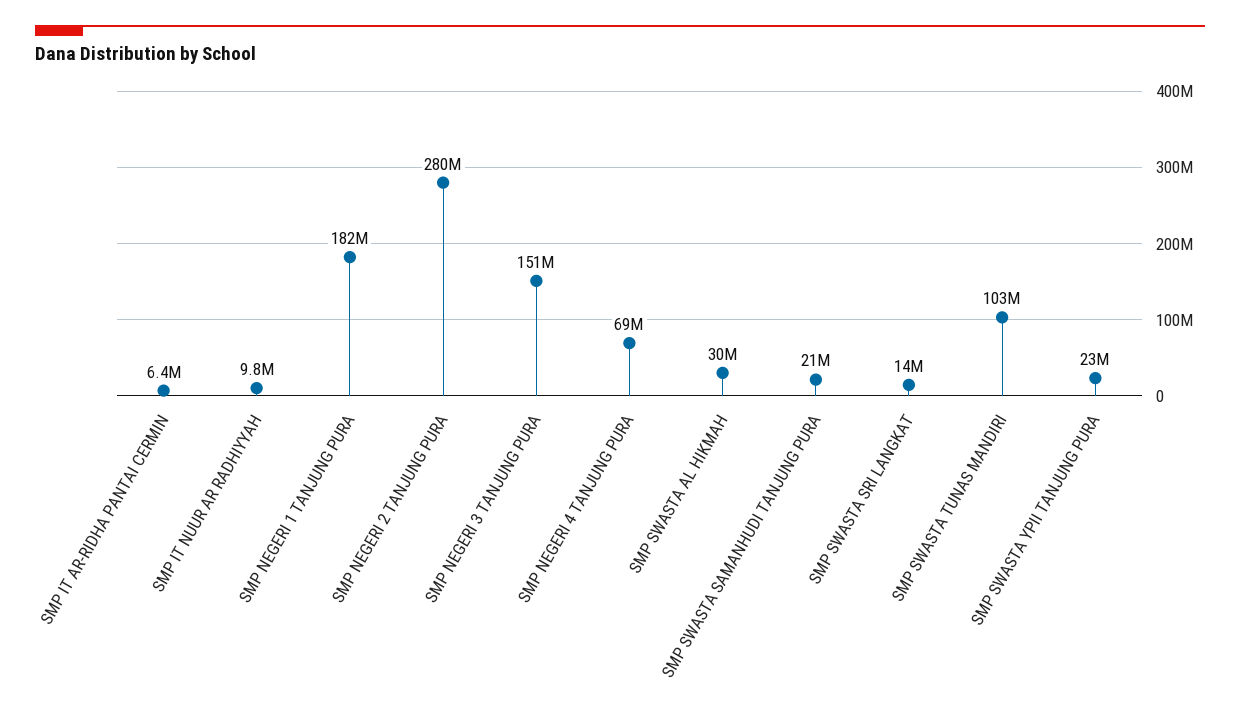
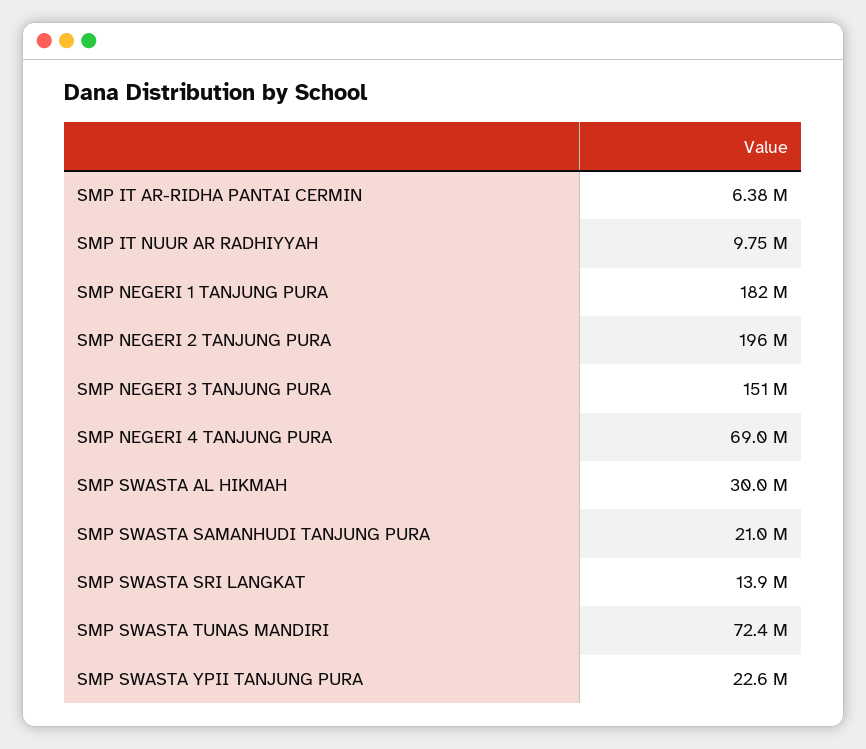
  {
    "SMP IT AR-RIDHA PANTAI CERMIN": 6380000,
    "SMP IT NUUR AR RADHIYYAH": 9750000,
    "SMP NEGERI 1 TANJUNG PURA": 182000000,
-   "SMP NEGERI 2 TANJUNG PURA": 280000000,
+   "SMP NEGERI 2 TANJUNG PURA": 196000000,
    "SMP NEGERI 3 TANJUNG PURA": 151000000,
    "SMP NEGERI 4 TANJUNG PURA": 69000000,
    "SMP SWASTA AL HIKMAH": 30000000,
    "SMP SWASTA SAMANHUDI TANJUNG PURA": 21000000,
    "SMP SWASTA SRI LANGKAT": 13900000,
-   "SMP SWASTA TUNAS MANDIRI": 103000000,
+   "SMP SWASTA TUNAS MANDIRI": 72400000,
    "SMP SWASTA YPII TANJUNG PURA": 22600000
  }

